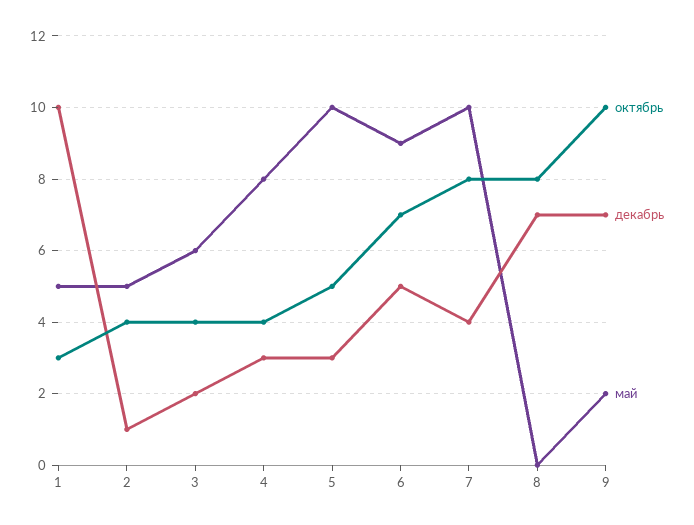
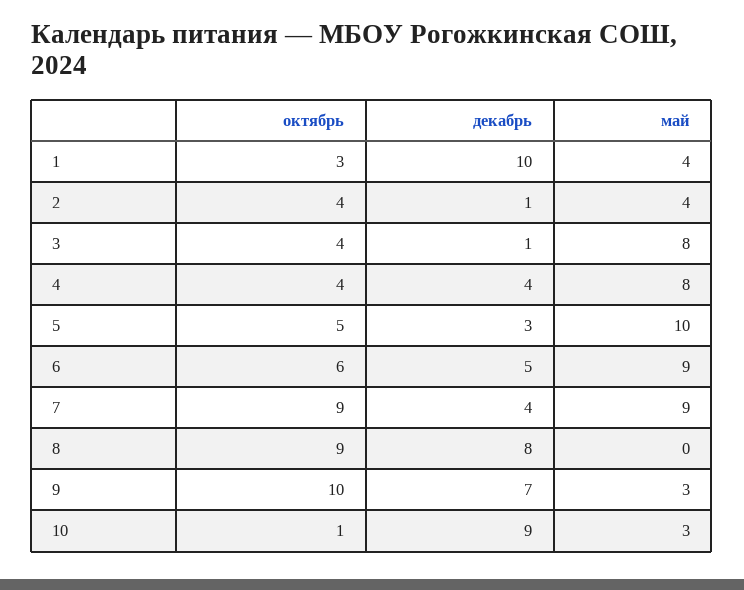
  {
    "октябрь": {
      "1": 3,
      "2": 4,
      "3": 4,
      "4": 4,
      "5": 5,
-     "6": 7,
+     "6": 6,
-     "7": 8,
+     "7": 9,
-     "8": 8,
+     "8": 9,
-     "9": 10
+     "9": 10,
+     "10": 1
    },
    "декабрь": {
      "1": 10,
      "2": 1,
-     "3": 2,
+     "3": 1,
-     "4": 3,
+     "4": 4,
      "5": 3,
      "6": 5,
      "7": 4,
-     "8": 7,
+     "8": 8,
-     "9": 7
+     "9": 7,
+     "10": 9
    },
    "май": {
-     "1": 5,
+     "1": 4,
-     "2": 5,
+     "2": 4,
-     "3": 6,
+     "3": 8,
      "4": 8,
      "5": 10,
      "6": 9,
-     "7": 10,
+     "7": 9,
      "8": 0,
-     "9": 2
+     "9": 3,
+     "10": 3
    }
  }

